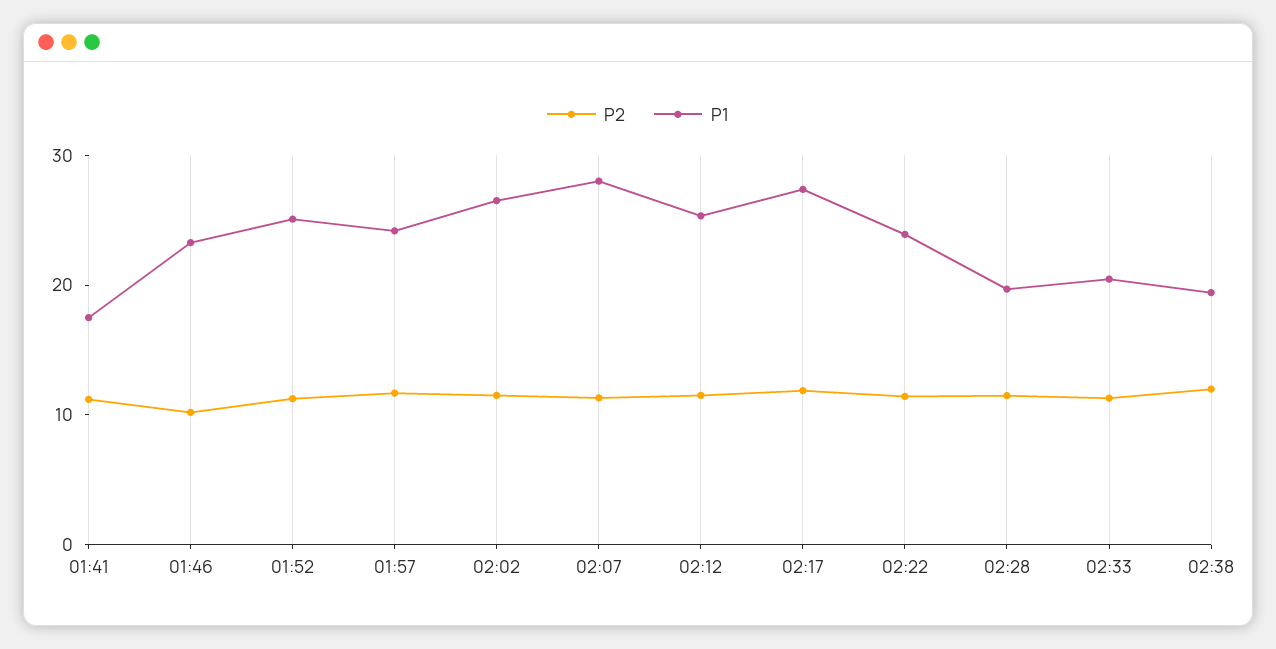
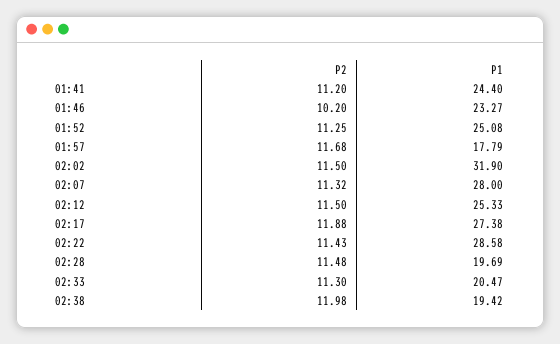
  {
    "P2": {
      "01:41": 11.2,
      "01:46": 10.2,
      "01:52": 11.25,
      "01:57": 11.68,
      "02:02": 11.5,
      "02:07": 11.32,
      "02:12": 11.5,
      "02:17": 11.88,
      "02:22": 11.43,
      "02:28": 11.48,
      "02:33": 11.3,
      "02:38": 11.98
    },
    "P1": {
-     "01:41": 18,
+     "01:41": 24.4,
      "01:46": 23.27,
      "01:52": 25.08,
-     "01:57": 24,
+     "01:57": 17.79,
-     "02:02": 26,
+     "02:02": 31.9,
      "02:07": 28,
      "02:12": 25.33,
      "02:17": 27.38,
-     "02:22": 24,
+     "02:22": 28.58,
      "02:28": 19.69,
      "02:33": 20.47,
      "02:38": 19.42
    }
  }

